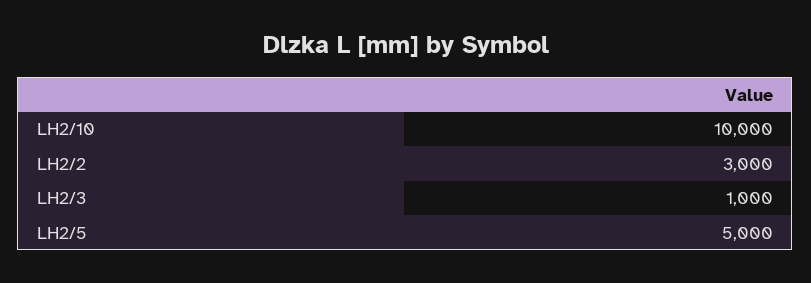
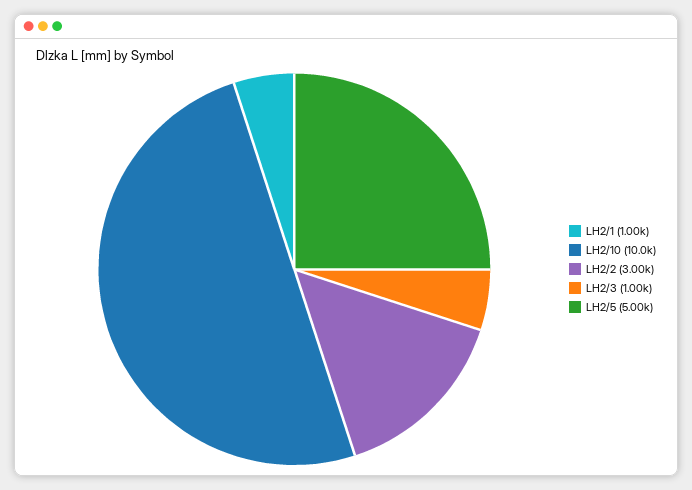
  {
    "LH2/10": 10000,
    "LH2/2": 3000,
    "LH2/3": 1000,
-   "LH2/5": 5000
+   "LH2/5": 5000,
+   "LH2/1": 1000
  }

